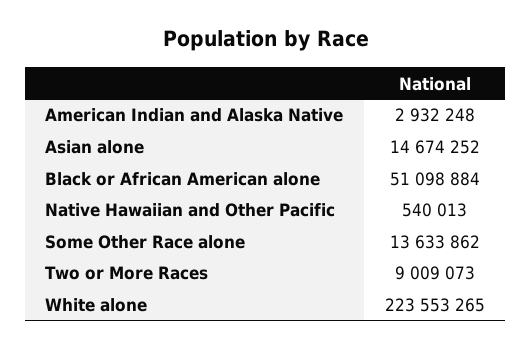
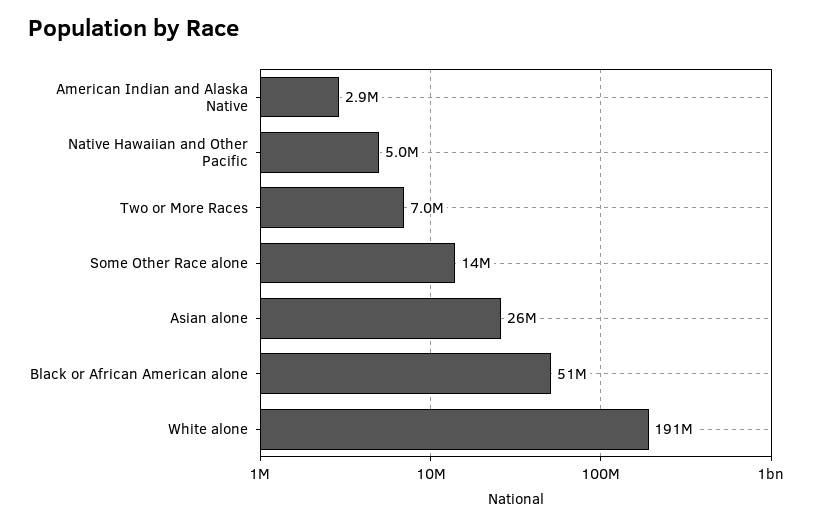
  {
    "American Indian and Alaska Native": 2932248,
-   "Asian alone": 14674252,
+   "Asian alone": 26000000,
    "Black or African American alone": 51098884,
-   "Native Hawaiian and Other Pacific": 540013,
+   "Native Hawaiian and Other Pacific": 5000000,
    "Some Other Race alone": 13633862,
-   "Two or More Races": 9009073,
+   "Two or More Races": 7000000,
-   "White alone": 223553265
+   "White alone": 191000000
  }

